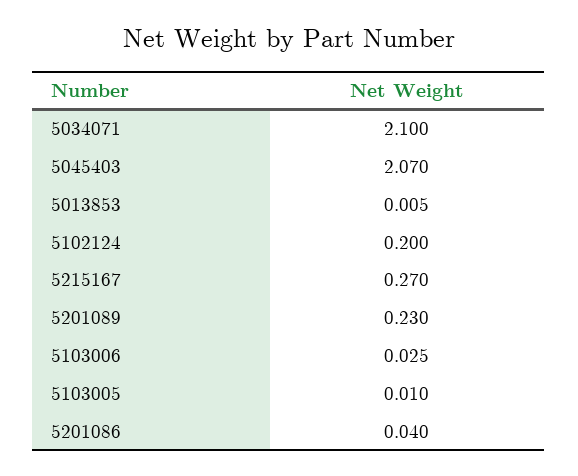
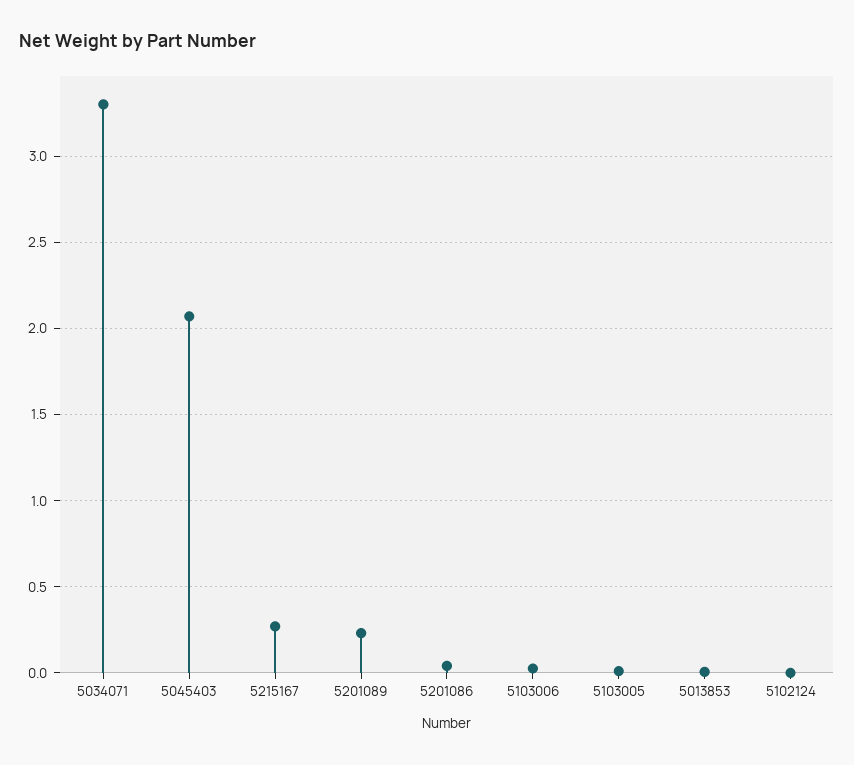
  {
-   "5034071": 2.1,
+   "5034071": 3.3,
    "5045403": 2.07,
    "5013853": 0.005,
-   "5102124": 0.2,
+   "5102124": 0,
    "5215167": 0.27,
    "5201089": 0.23,
    "5103006": 0.025,
    "5103005": 0.01,
    "5201086": 0.04
  }

